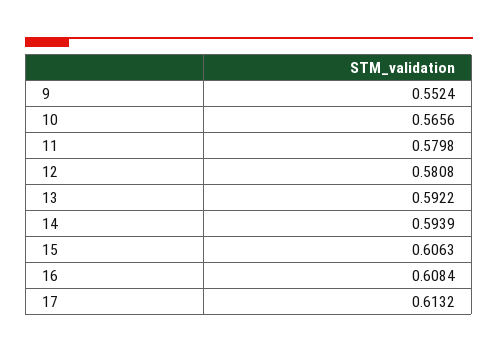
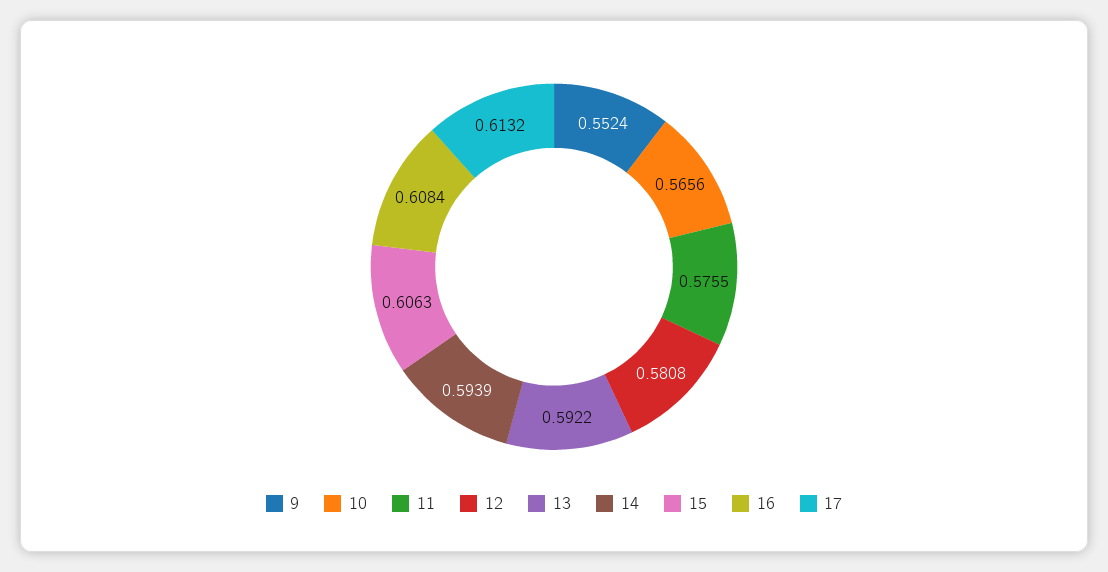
  {
    "9": 0.5524,
    "10": 0.5656,
-   "11": 0.5798,
+   "11": 0.5755,
    "12": 0.5808,
    "13": 0.5922,
    "14": 0.5939,
    "15": 0.6063,
    "16": 0.6084,
    "17": 0.6132
  }

